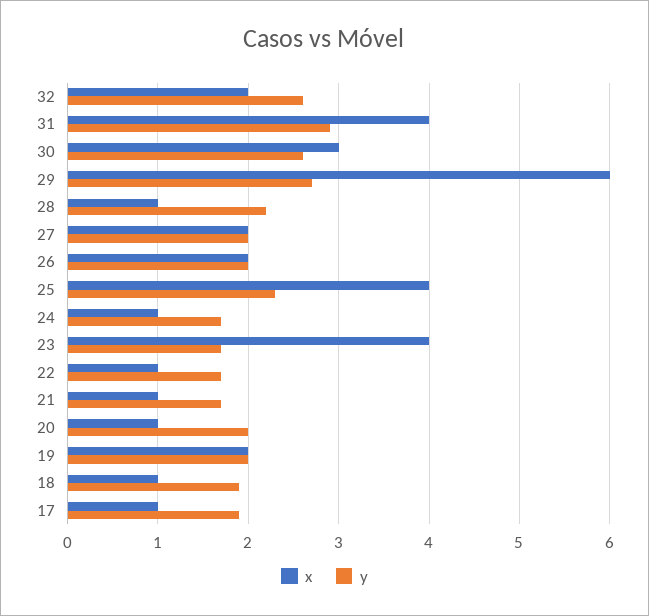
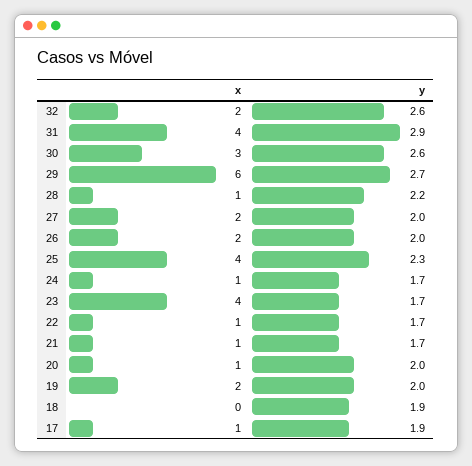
  {
    "x": {
      "32": 2,
      "31": 4,
      "30": 3,
      "29": 6,
      "28": 1,
      "27": 2,
      "26": 2,
      "25": 4,
      "24": 1,
      "23": 4,
      "22": 1,
      "21": 1,
      "20": 1,
      "19": 2,
-     "18": 1,
+     "18": 0,
      "17": 1
    },
    "y": {
      "32": 2.6,
      "31": 2.9,
      "30": 2.6,
      "29": 2.7,
      "28": 2.2,
      "27": 2,
      "26": 2,
      "25": 2.3,
      "24": 1.7,
      "23": 1.7,
      "22": 1.7,
      "21": 1.7,
      "20": 2,
      "19": 2,
      "18": 1.9,
      "17": 1.9
    }
  }

